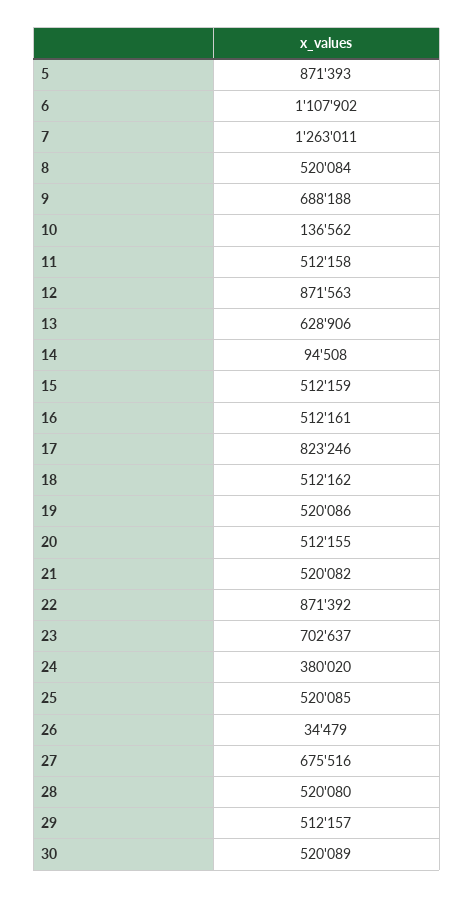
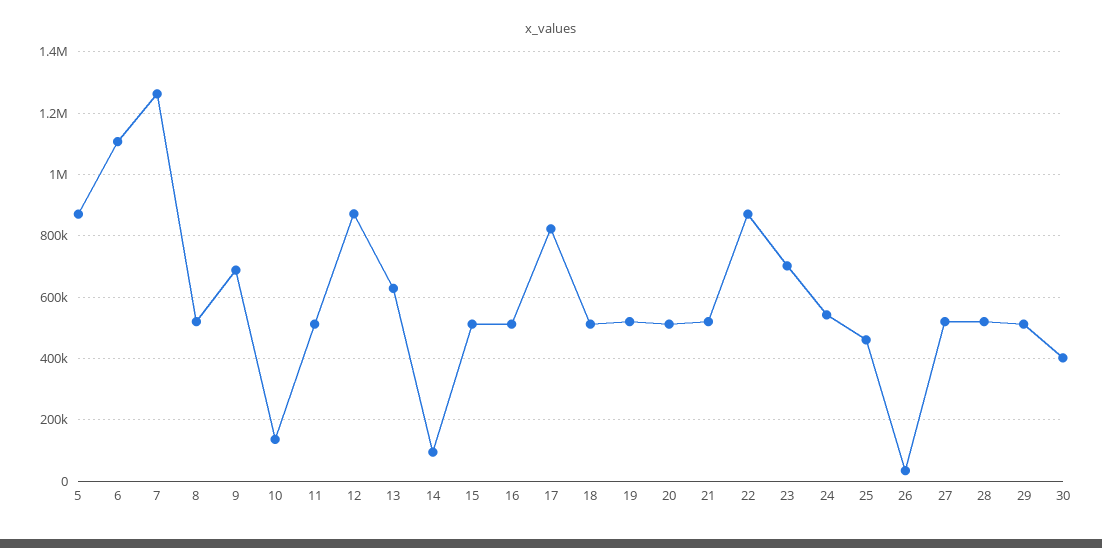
  {
    "5": 871393,
    "6": 1107902,
    "7": 1263011,
    "8": 520084,
    "9": 688188,
    "10": 136562,
    "11": 512158,
    "12": 871563,
    "13": 628906,
    "14": 94508,
    "15": 512159,
    "16": 512161,
    "17": 823246,
    "18": 512162,
    "19": 520086,
    "20": 512155,
    "21": 520082,
    "22": 871392,
    "23": 702637,
-   "24": 380020,
+   "24": 540000,
-   "25": 520085,
+   "25": 460000,
    "26": 34479,
-   "27": 675516,
+   "27": 520000,
    "28": 520080,
    "29": 512157,
-   "30": 520089
+   "30": 400000
  }

